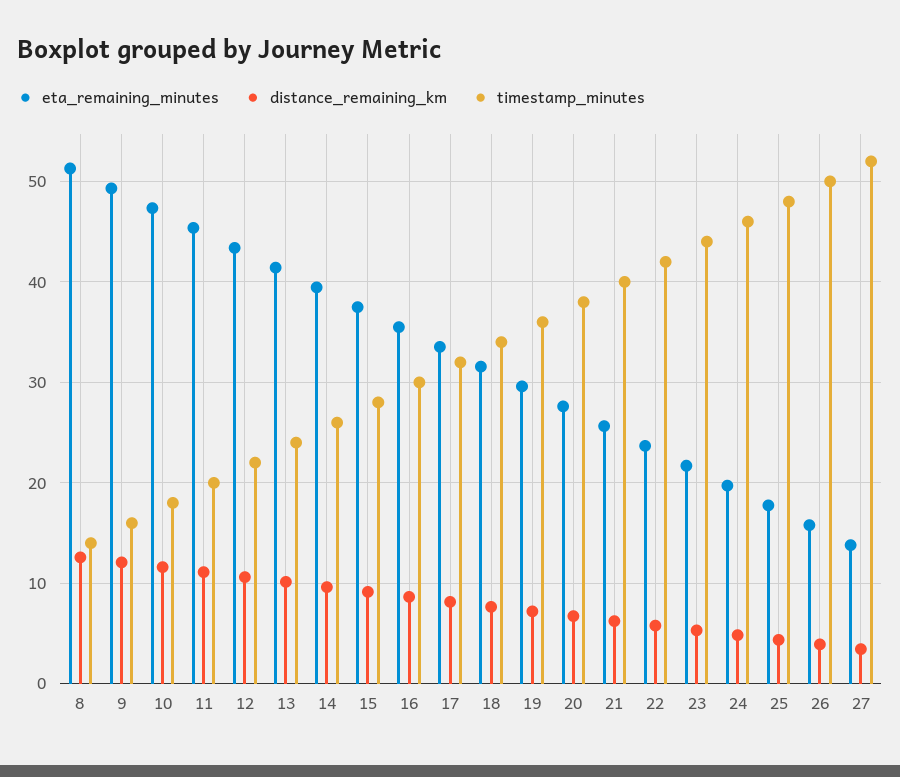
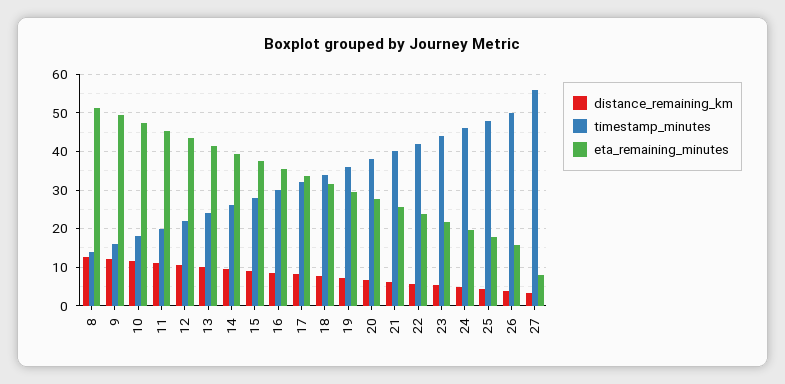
  {
    "eta_remaining_minutes": {
      "8": 51,
      "9": 49,
      "10": 47,
      "11": 45,
      "12": 43,
      "13": 41,
      "14": 39,
      "15": 37,
      "16": 36,
      "17": 34,
      "18": 32,
      "19": 30,
      "20": 28,
      "21": 26,
      "22": 24,
      "23": 22,
      "24": 20,
      "25": 18,
      "26": 16,
-     "27": 14
+     "27": 8
    },
    "distance_remaining_km": {
      "8": 13,
      "9": 12,
      "10": 12,
      "11": 11,
      "12": 11,
      "13": 10,
      "14": 10,
      "15": 9,
      "16": 9,
      "17": 8,
      "18": 8,
      "19": 7,
      "20": 7,
      "21": 6,
      "22": 6,
      "23": 5,
      "24": 5,
      "25": 4,
      "26": 4,
      "27": 3
    },
    "timestamp_minutes": {
      "8": 14,
      "9": 16,
      "10": 18,
      "11": 20,
      "12": 22,
      "13": 24,
      "14": 26,
      "15": 28,
      "16": 30,
      "17": 32,
      "18": 34,
      "19": 36,
      "20": 38,
      "21": 40,
      "22": 42,
      "23": 44,
      "24": 46,
      "25": 48,
      "26": 50,
-     "27": 52
+     "27": 56
    }
  }

